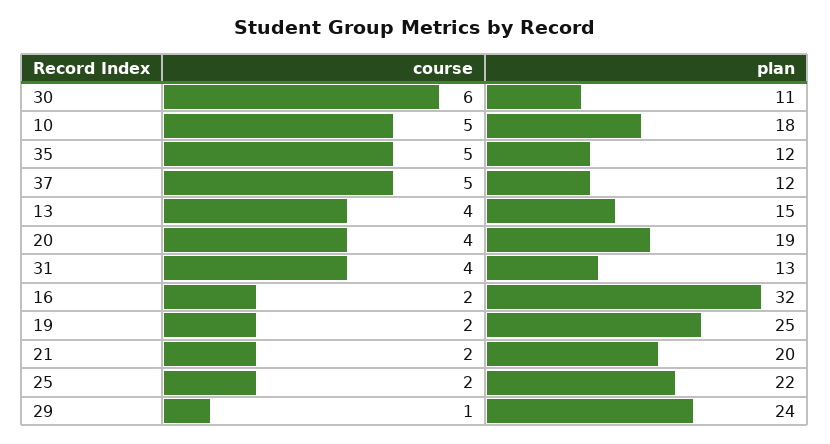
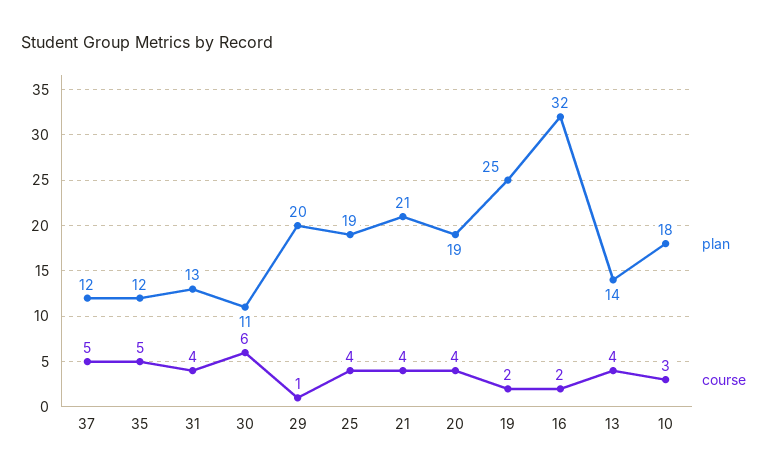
  {
    "course": {
      "30": 6,
-     "10": 5,
+     "10": 3,
      "35": 5,
      "37": 5,
      "13": 4,
      "20": 4,
      "31": 4,
      "16": 2,
      "19": 2,
-     "21": 2,
+     "21": 4,
-     "25": 2,
+     "25": 4,
      "29": 1
    },
    "plan": {
      "30": 11,
      "10": 18,
      "35": 12,
      "37": 12,
-     "13": 15,
+     "13": 14,
      "20": 19,
      "31": 13,
      "16": 32,
      "19": 25,
-     "21": 20,
+     "21": 21,
-     "25": 22,
+     "25": 19,
-     "29": 24
+     "29": 20
    }
  }

